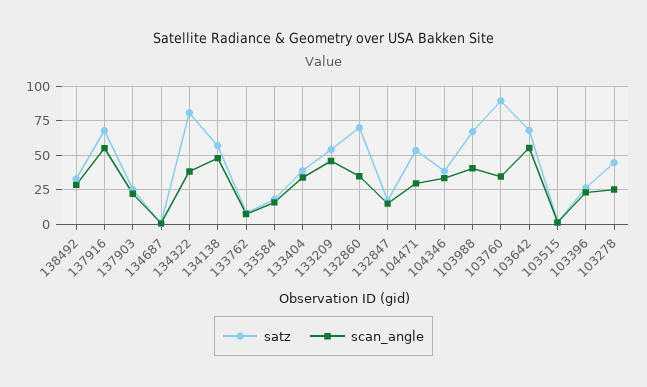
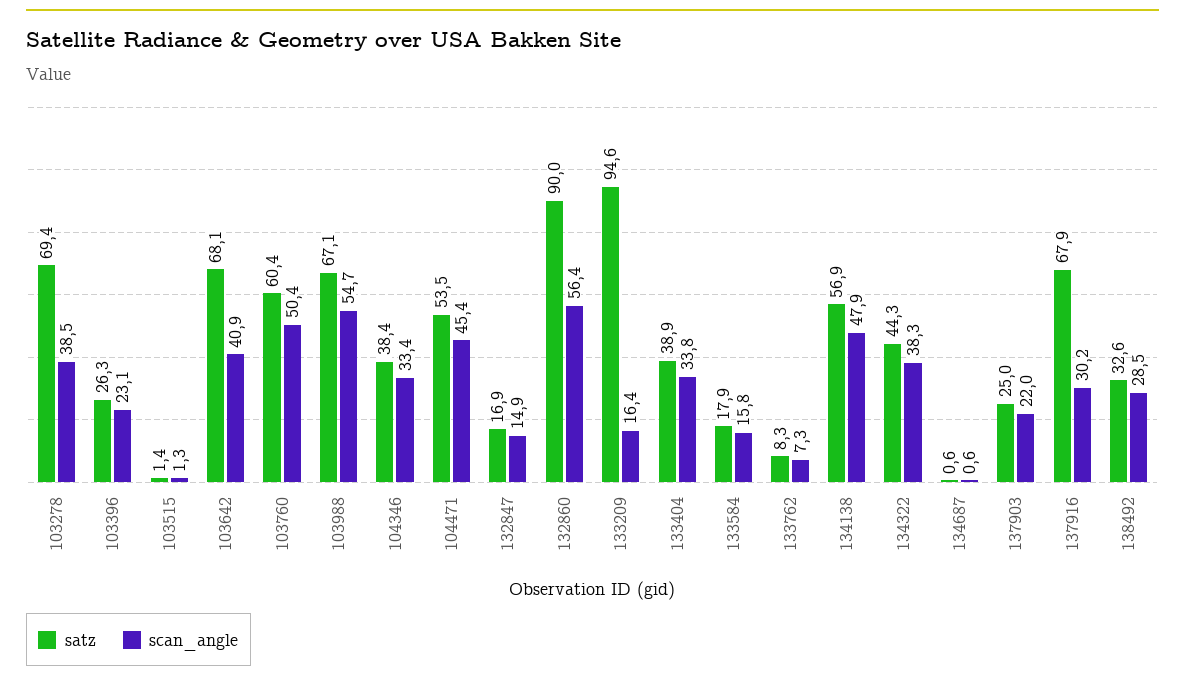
  {
    "satz": {
      "138492": 32.6,
      "137916": 67.9,
      "137903": 25,
      "134687": 0.6,
-     "134322": 80,
+     "134322": 44.3,
      "134138": 56.9,
      "133762": 8.3,
      "133584": 17.9,
      "133404": 38.9,
-     "133209": 55,
+     "133209": 94.6,
-     "132860": 70,
+     "132860": 90,
      "132847": 16.9,
      "104471": 53.5,
      "104346": 38.4,
      "103988": 67.1,
-     "103760": 90,
+     "103760": 60.4,
      "103642": 68.1,
      "103515": 1.4,
      "103396": 26.3,
-     "103278": 45
+     "103278": 69.4
    },
    "scan_angle": {
      "138492": 28.5,
-     "137916": 55,
+     "137916": 30.2,
      "137903": 22,
      "134687": 0.6,
      "134322": 38.3,
      "134138": 47.9,
      "133762": 7.3,
      "133584": 15.8,
      "133404": 33.8,
-     "133209": 45,
+     "133209": 16.4,
-     "132860": 35,
+     "132860": 56.4,
      "132847": 14.9,
-     "104471": 30,
+     "104471": 45.4,
      "104346": 33.4,
-     "103988": 40,
+     "103988": 54.7,
-     "103760": 35,
+     "103760": 50.4,
-     "103642": 55,
+     "103642": 40.9,
      "103515": 1.3,
      "103396": 23.1,
-     "103278": 25
+     "103278": 38.5
    }
  }

